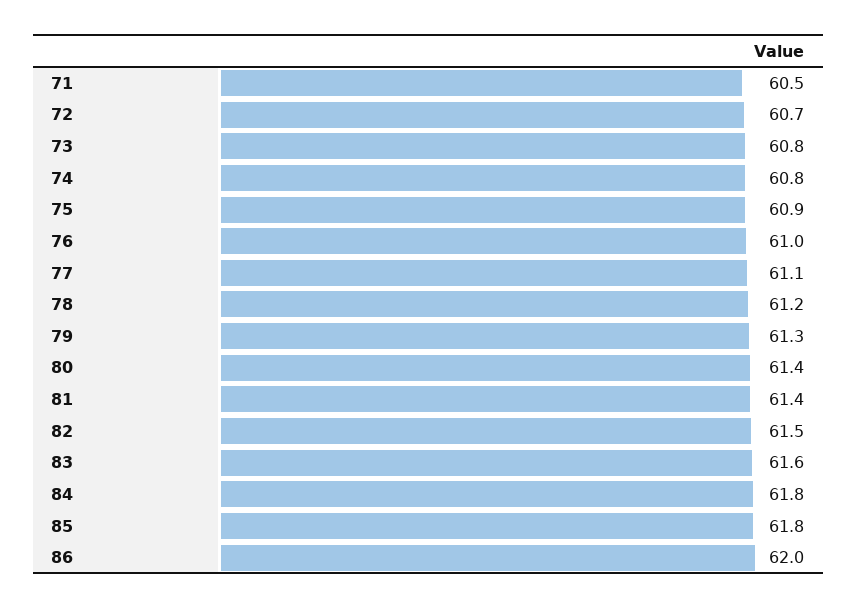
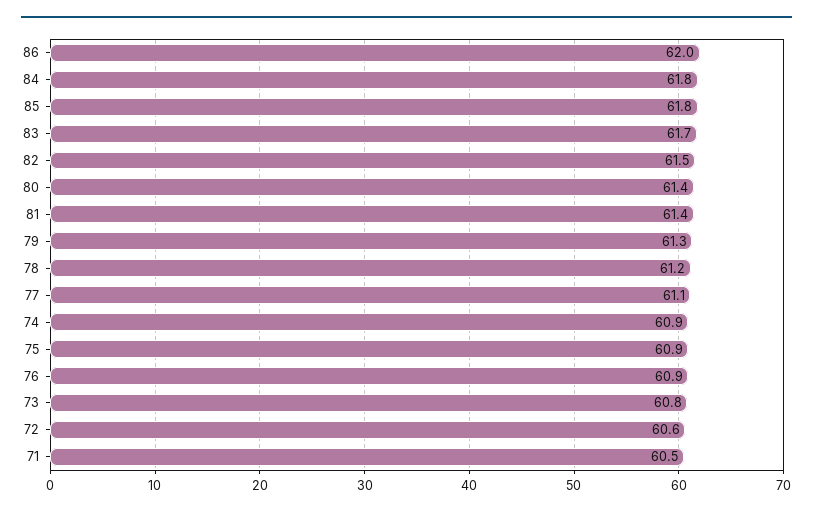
  {
    "71": 60.5,
-   "72": 60.7,
+   "72": 60.6,
    "73": 60.8,
-   "74": 60.8,
+   "74": 60.9,
    "75": 60.9,
-   "76": 61,
+   "76": 60.9,
    "77": 61.1,
    "78": 61.2,
    "79": 61.3,
    "80": 61.4,
    "81": 61.4,
    "82": 61.5,
-   "83": 61.6,
+   "83": 61.7,
    "84": 61.8,
    "85": 61.8,
    "86": 62
  }

